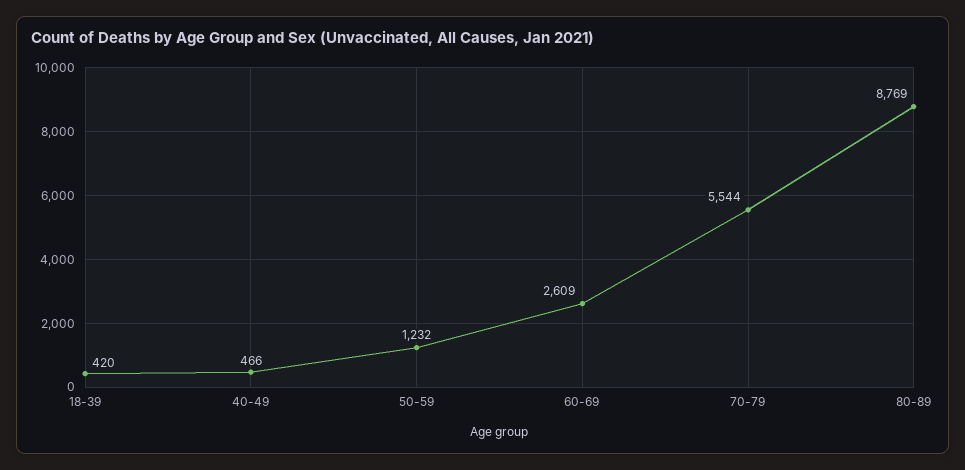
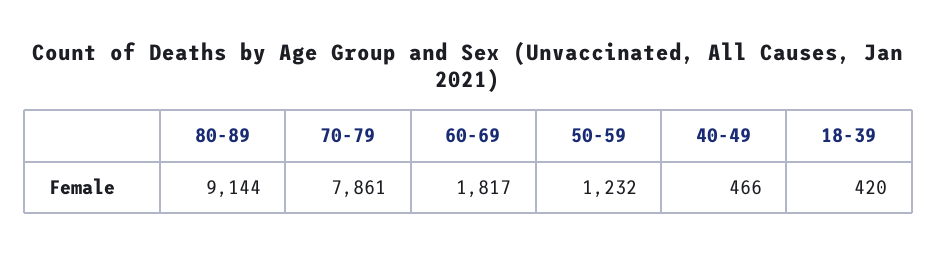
  {
    "18-39": 420,
    "40-49": 466,
    "50-59": 1232,
-   "60-69": 2609,
+   "60-69": 1817,
-   "70-79": 5544,
+   "70-79": 7861,
-   "80-89": 8769
+   "80-89": 9144
  }

